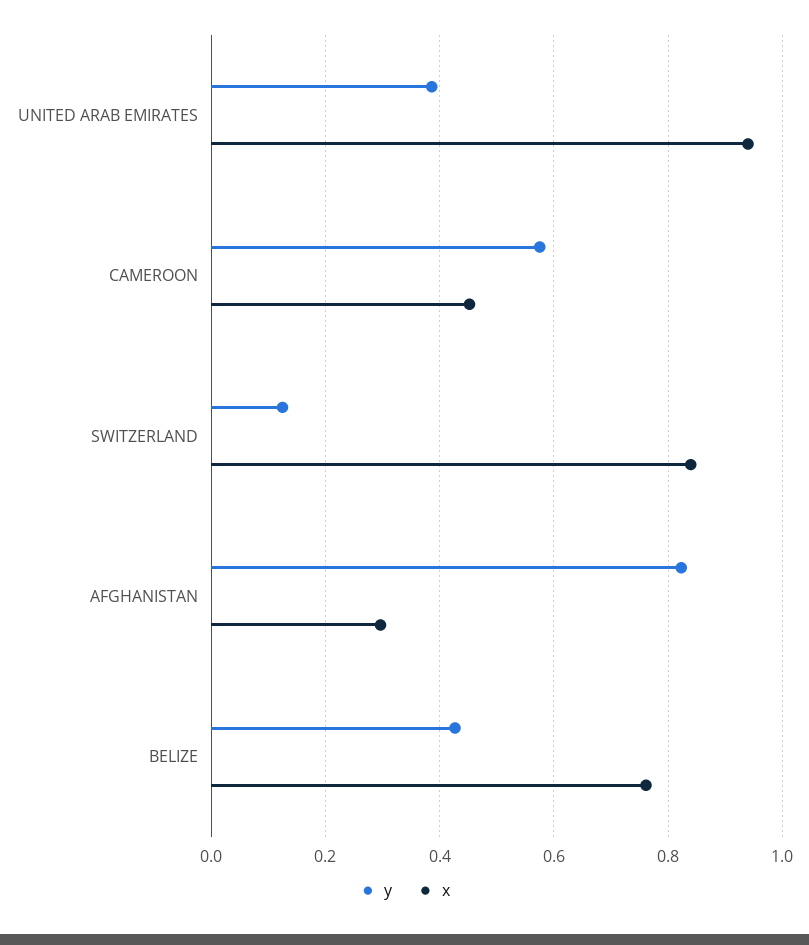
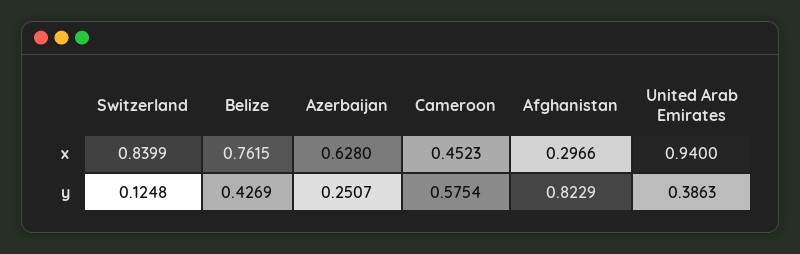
  {
    "y": {
      "UNITED ARAB EMIRATES": 0.3863,
      "CAMEROON": 0.5754,
      "SWITZERLAND": 0.1248,
      "AFGHANISTAN": 0.8229,
-     "BELIZE": 0.4269
+     "BELIZE": 0.4269,
+     "Azerbaijan": 0.2507
    },
    "x": {
      "UNITED ARAB EMIRATES": 0.94,
      "CAMEROON": 0.4523,
      "SWITZERLAND": 0.8399,
      "AFGHANISTAN": 0.2966,
-     "BELIZE": 0.7615
+     "BELIZE": 0.7615,
+     "Azerbaijan": 0.628
    }
  }

